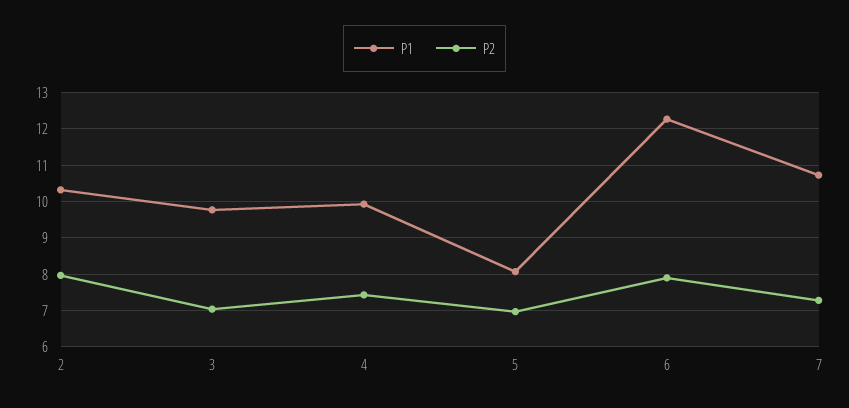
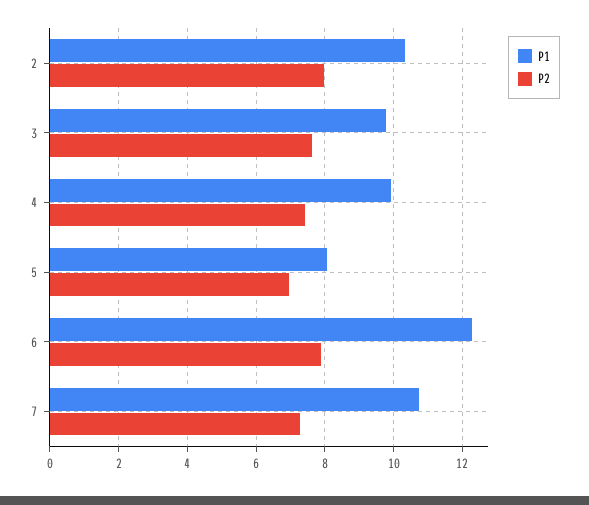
  {
    "P1": {
      "2": 10.4,
      "3": 9.8,
      "4": 10,
      "5": 8,
      "6": 12.2,
      "7": 10.8
    },
    "P2": {
      "2": 8,
-     "3": 7,
+     "3": 7.6,
      "4": 7.4,
      "5": 7,
      "6": 8,
      "7": 7.2
    }
  }

